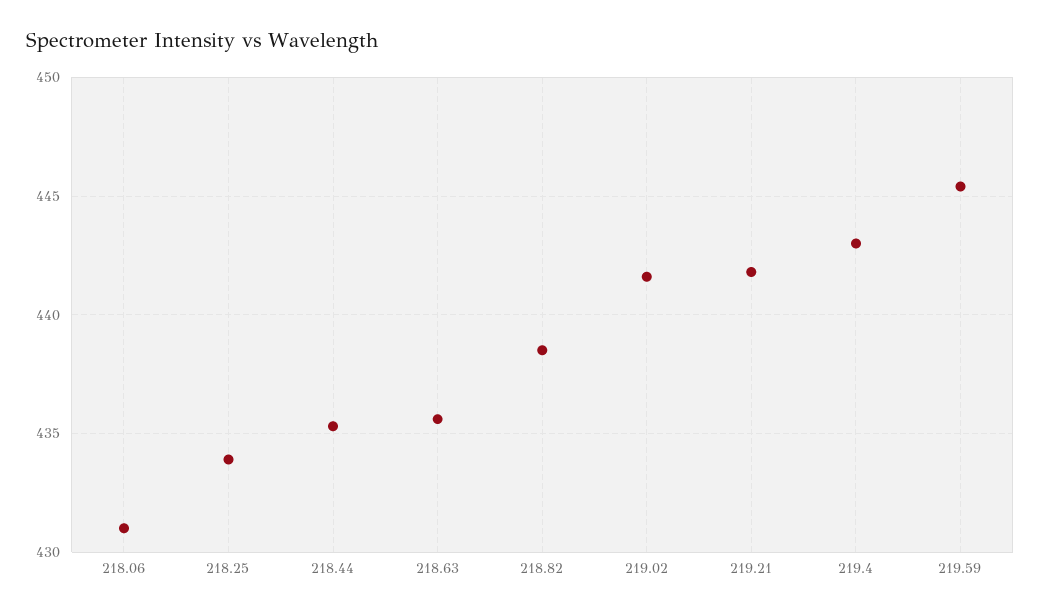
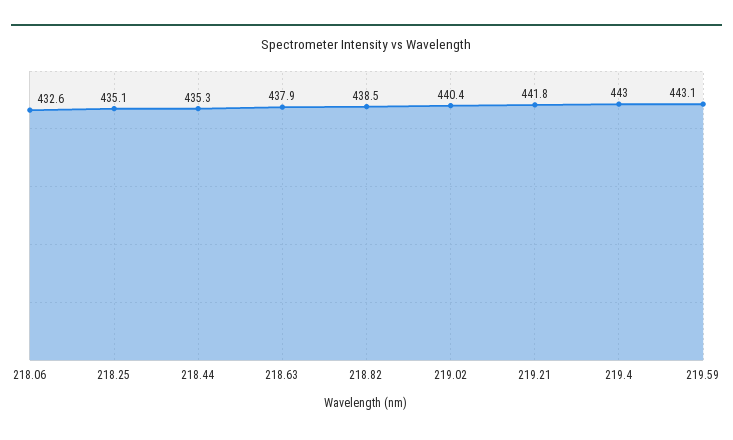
  {
-   "218.06": 431,
+   "218.06": 432.6,
-   "218.25": 434,
+   "218.25": 435.1,
    "218.44": 435.3,
-   "218.63": 435.5,
+   "218.63": 437.9,
    "218.82": 438.5,
-   "219.02": 441.5,
+   "219.02": 440.4,
    "219.21": 441.8,
    "219.4": 443,
-   "219.59": 445.5
+   "219.59": 443.1
  }

